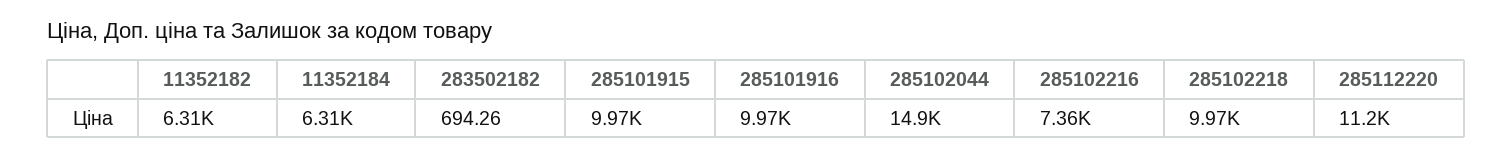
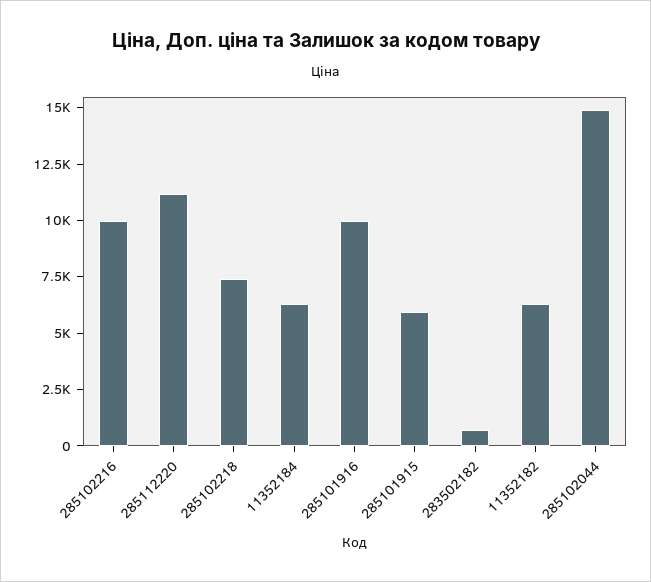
  {
    "11352182": 6310,
    "11352184": 6310,
    "283502182": 694.26,
-   "285101915": 9970,
+   "285101915": 6000,
    "285101916": 9970,
    "285102044": 14900,
-   "285102216": 7360,
+   "285102216": 10000,
-   "285102218": 9970,
+   "285102218": 7500,
    "285112220": 11200
  }

